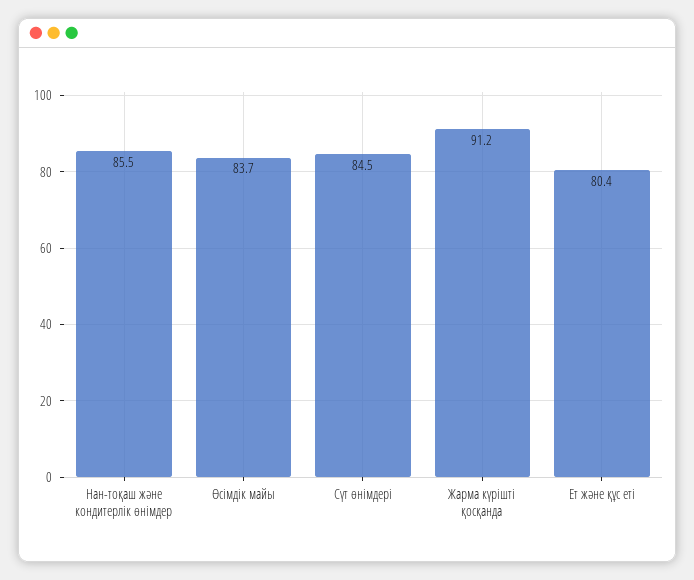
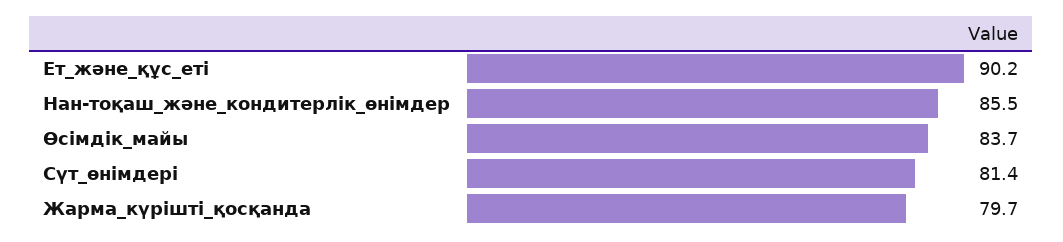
  {
    "Нан-тоқаш және кондитерлік өнімдер": 85.5,
    "Өсімдік майы": 83.7,
-   "Сүт өнімдері": 84.5,
+   "Сүт өнімдері": 81.4,
-   "Жарма күрішті қосқанда": 91.2,
+   "Жарма күрішті қосқанда": 79.7,
-   "Ет және құс еті": 80.4
+   "Ет және құс еті": 90.2
  }

